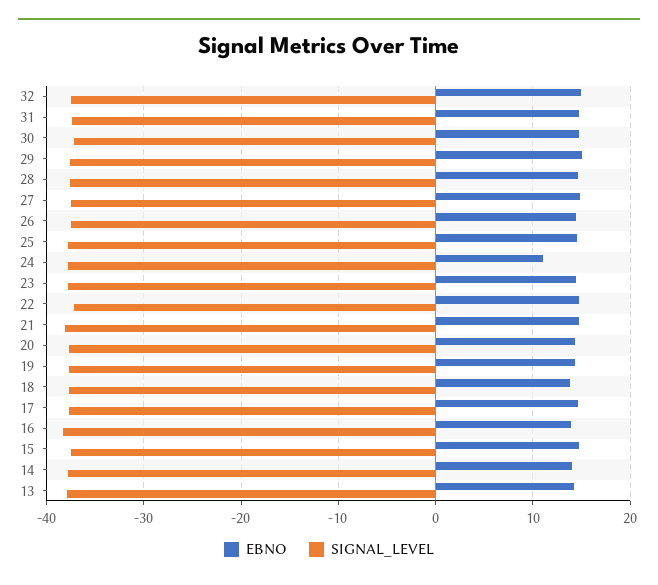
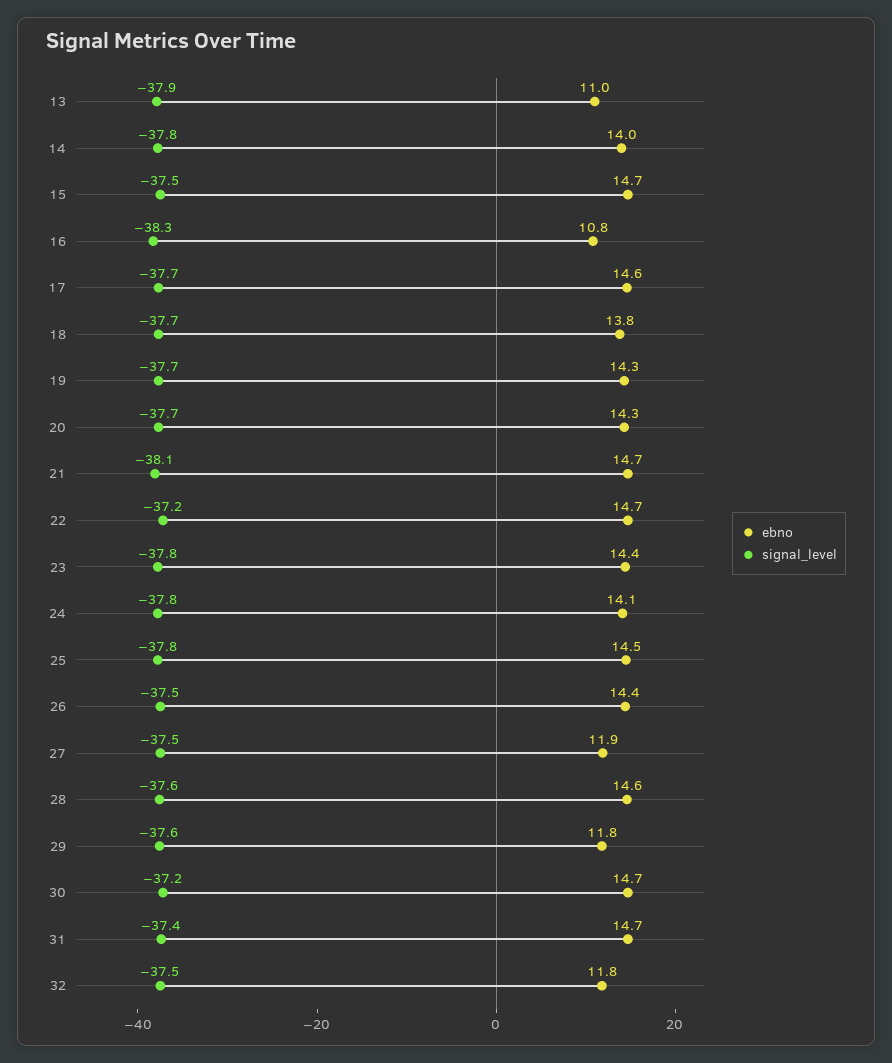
  {
    "EBNO": {
-     "32": 15,
+     "32": 11.8,
      "31": 14.7,
      "30": 14.7,
-     "29": 15,
+     "29": 11.8,
      "28": 14.6,
-     "27": 15,
+     "27": 11.9,
      "26": 14.4,
      "25": 14.5,
-     "24": 11,
+     "24": 14.1,
      "23": 14.4,
      "22": 14.7,
      "21": 14.7,
      "20": 14.3,
      "19": 14.3,
      "18": 13.8,
      "17": 14.6,
-     "16": 14,
+     "16": 10.8,
      "15": 14.7,
      "14": 14,
-     "13": 14
+     "13": 11
    },
    "SIGNAL_LEVEL": {
      "32": -37.5,
      "31": -37.4,
      "30": -37.2,
      "29": -37.6,
      "28": -37.6,
      "27": -37.5,
      "26": -37.5,
      "25": -37.8,
      "24": -37.8,
      "23": -37.8,
      "22": -37.2,
      "21": -38.1,
      "20": -37.7,
      "19": -37.7,
      "18": -37.7,
      "17": -37.7,
      "16": -38.3,
      "15": -37.5,
      "14": -37.8,
      "13": -37.9
    }
  }

